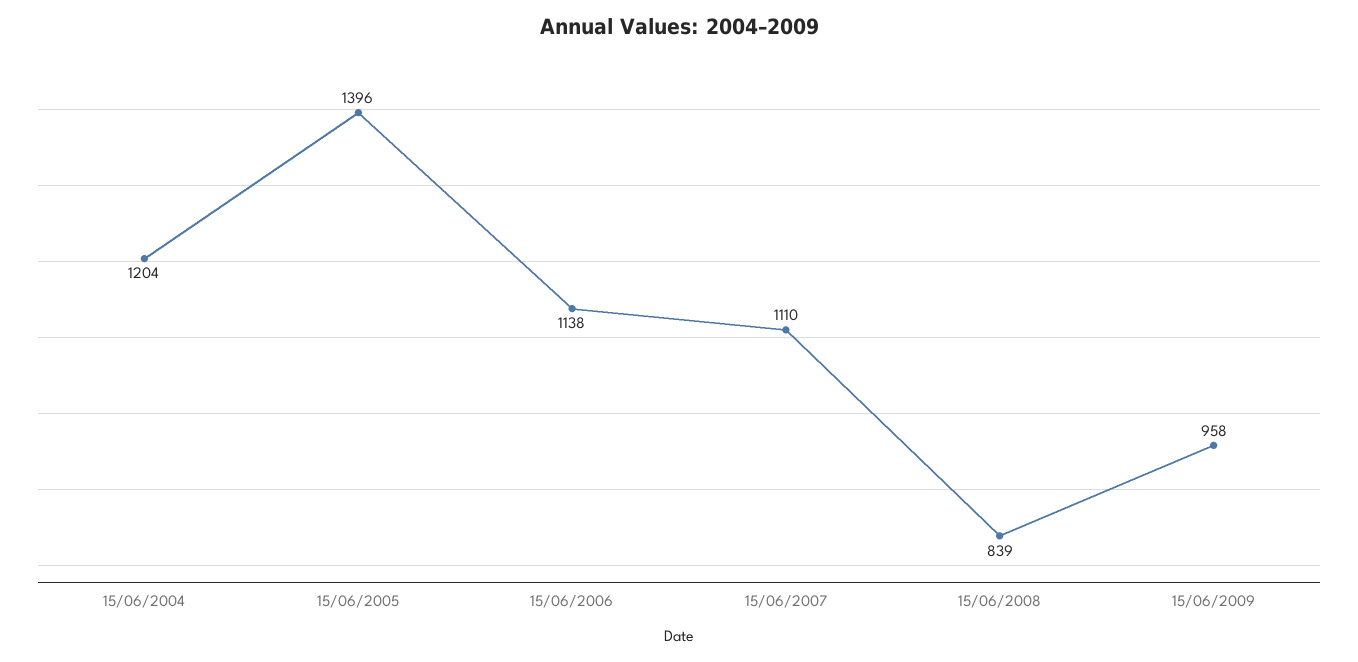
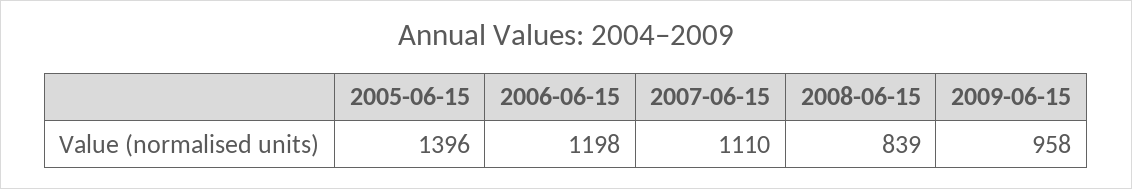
  {
-   "15/06/2004": 1204,
    "15/06/2005": 1396,
-   "15/06/2006": 1138,
+   "15/06/2006": 1198,
    "15/06/2007": 1110,
    "15/06/2008": 839,
    "15/06/2009": 958
  }

